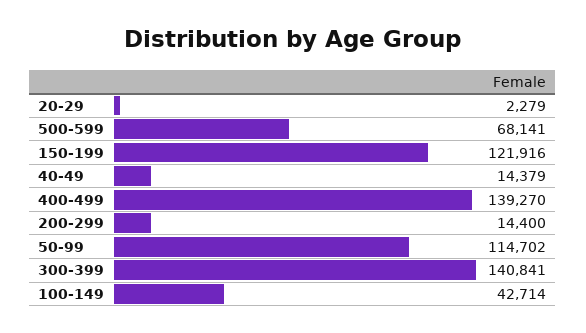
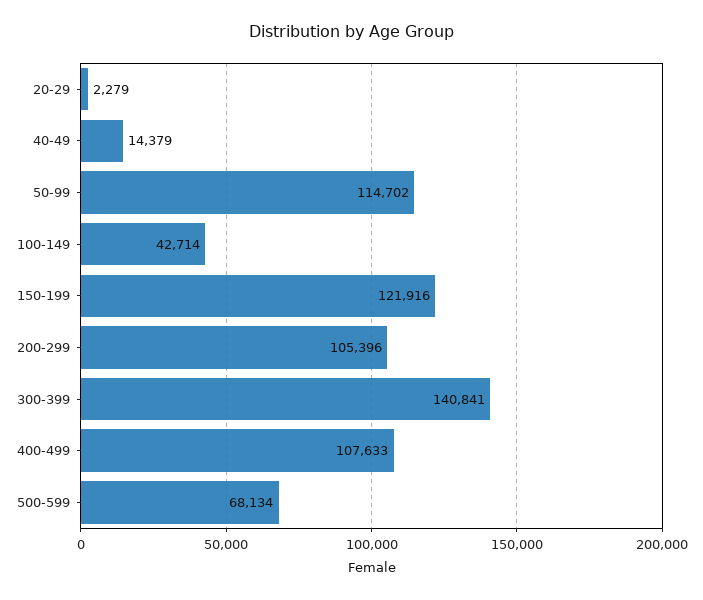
  {
    "20-29": 2279,
-   "500-599": 68141,
+   "500-599": 68134,
    "150-199": 121916,
    "40-49": 14379,
-   "400-499": 139270,
+   "400-499": 107633,
-   "200-299": 14400,
+   "200-299": 105396,
    "50-99": 114702,
    "300-399": 140841,
    "100-149": 42714
  }

